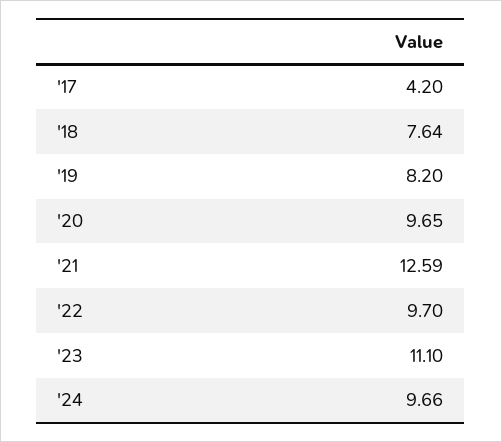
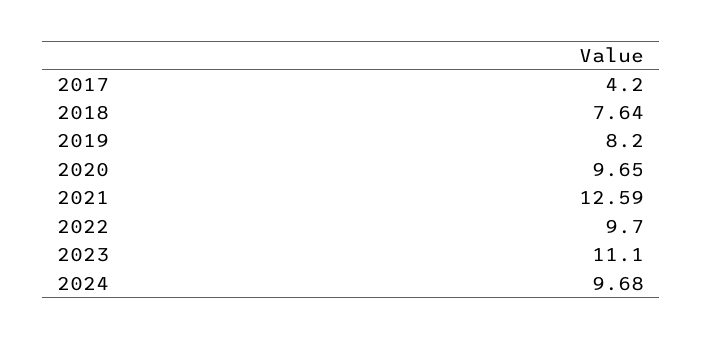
  {
    "'17": 4.2,
    "'18": 7.64,
    "'19": 8.2,
    "'20": 9.65,
    "'21": 12.59,
    "'22": 9.7,
    "'23": 11.1,
-   "'24": 9.66
+   "'24": 9.68
  }

